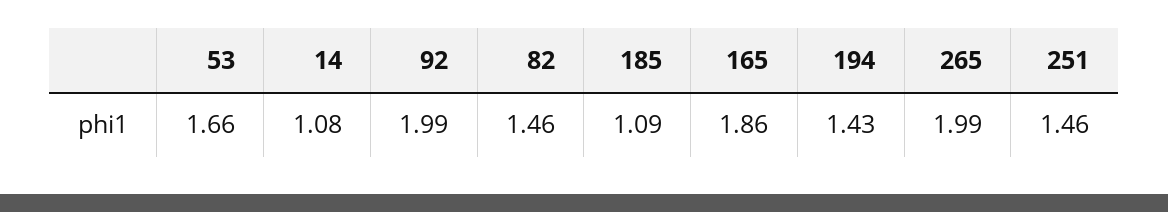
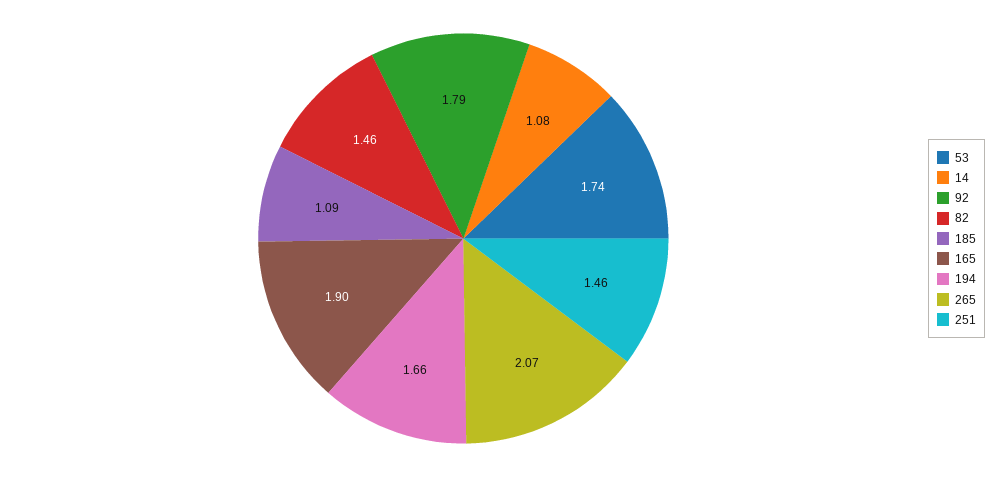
  {
-   "53": 1.66,
+   "53": 1.74,
    "14": 1.08,
-   "92": 1.99,
+   "92": 1.79,
    "82": 1.46,
    "185": 1.09,
-   "165": 1.86,
+   "165": 1.9,
-   "194": 1.43,
+   "194": 1.66,
-   "265": 1.99,
+   "265": 2.07,
    "251": 1.46
  }

